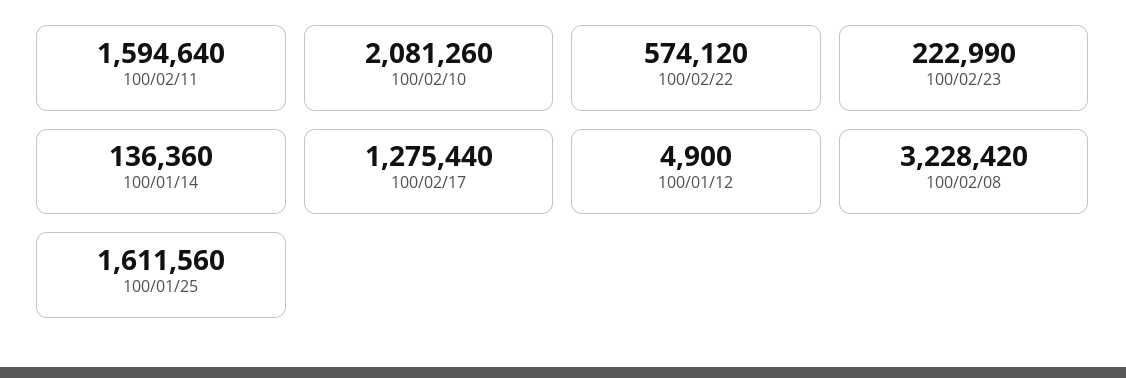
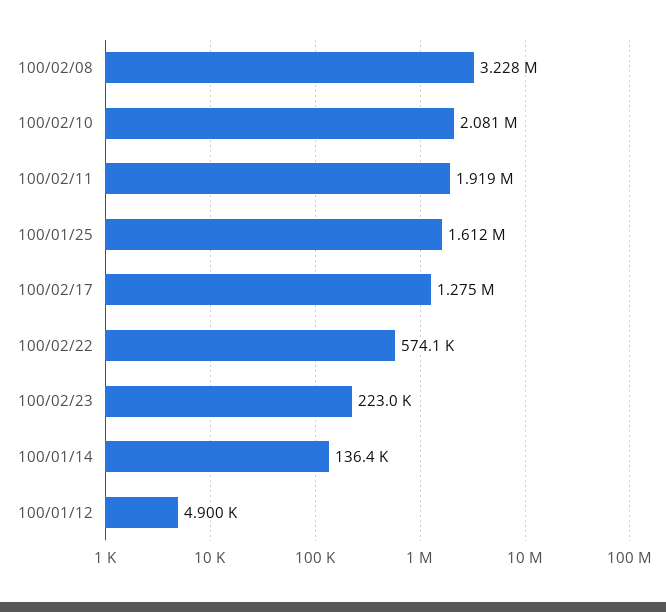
  {
-   "100/02/11": 1594640,
+   "100/02/11": 1919000,
    "100/02/10": 2081260,
    "100/02/22": 574120,
    "100/02/23": 222990,
    "100/01/14": 136360,
    "100/02/17": 1275440,
    "100/01/12": 4900,
    "100/02/08": 3228420,
    "100/01/25": 1611560
  }

